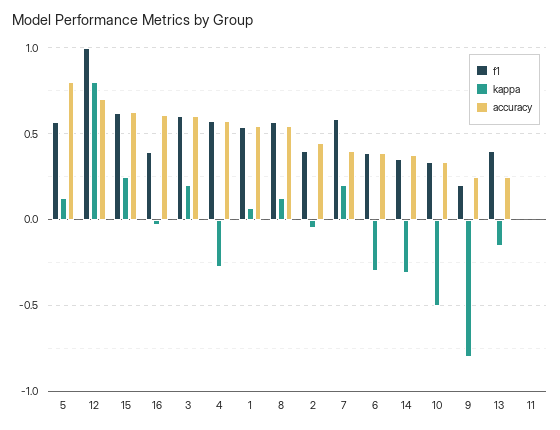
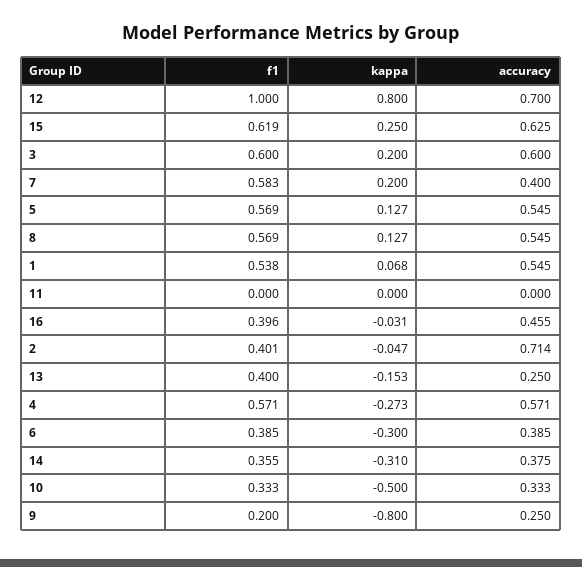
  {
    "f1": {
      "5": 0.569,
      "12": 1,
      "15": 0.619,
      "16": 0.396,
      "3": 0.6,
      "4": 0.571,
      "1": 0.538,
      "8": 0.569,
      "2": 0.401,
      "7": 0.583,
      "6": 0.385,
      "14": 0.355,
      "10": 0.333,
      "9": 0.2,
      "13": 0.4,
      "11": 0
    },
    "kappa": {
      "5": 0.127,
      "12": 0.8,
      "15": 0.25,
      "16": -0.031,
      "3": 0.2,
      "4": -0.273,
      "1": 0.068,
      "8": 0.127,
      "2": -0.047,
      "7": 0.2,
      "6": -0.3,
      "14": -0.31,
      "10": -0.5,
      "9": -0.8,
      "13": -0.153,
      "11": 0
    },
    "accuracy": {
-     "5": 0.8,
+     "5": 0.545,
      "12": 0.7,
      "15": 0.625,
-     "16": 0.6,
+     "16": 0.455,
      "3": 0.6,
      "4": 0.571,
      "1": 0.545,
      "8": 0.545,
-     "2": 0.45,
+     "2": 0.714,
      "7": 0.4,
      "6": 0.385,
      "14": 0.375,
      "10": 0.333,
      "9": 0.25,
      "13": 0.25,
      "11": 0
    }
  }

